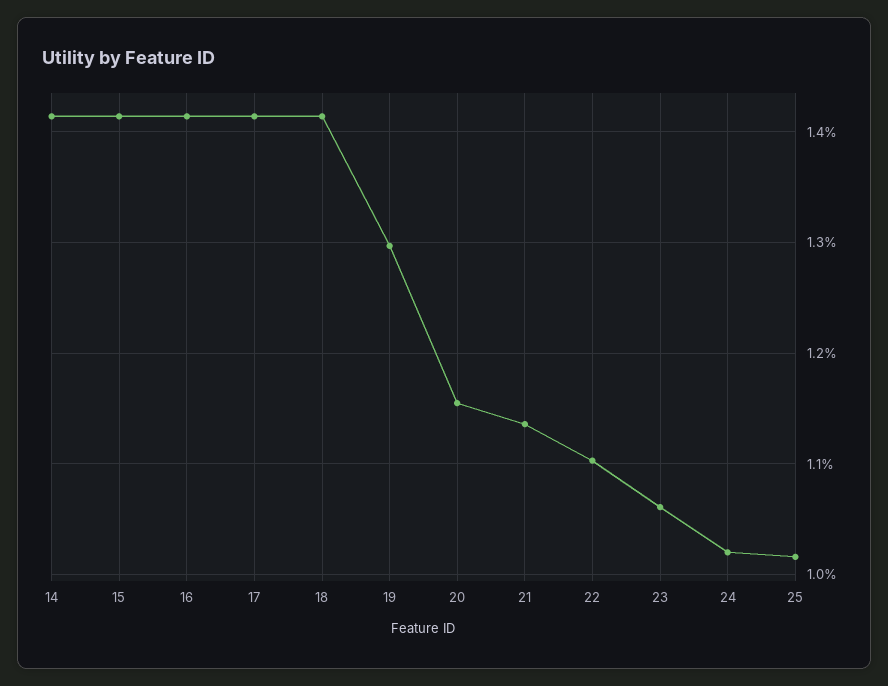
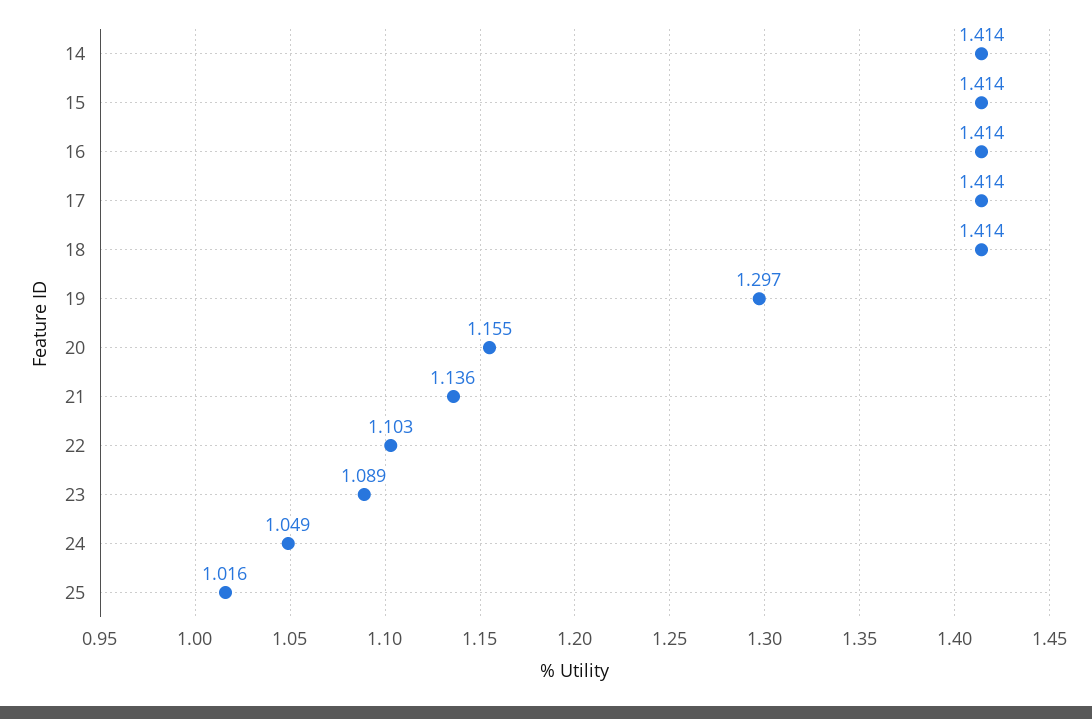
  {
    "14": 1.414,
    "15": 1.414,
    "16": 1.414,
    "17": 1.414,
    "18": 1.414,
    "19": 1.297,
    "20": 1.155,
    "21": 1.136,
    "22": 1.103,
-   "23": 1.06,
+   "23": 1.089,
-   "24": 1.02,
+   "24": 1.049,
    "25": 1.016
  }

